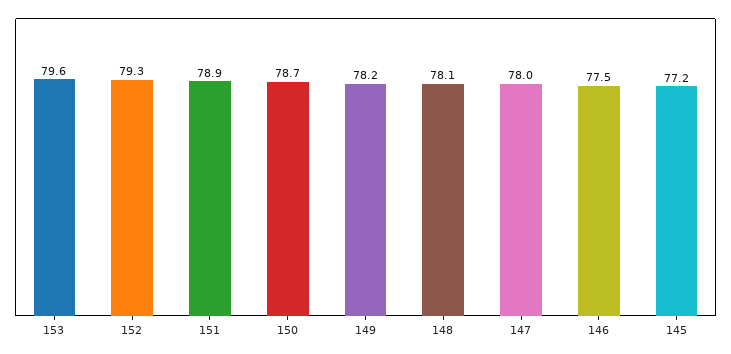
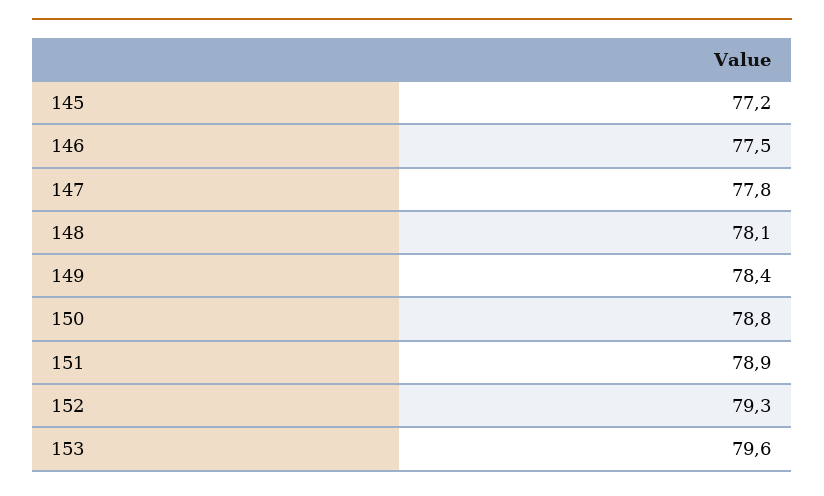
  {
    "153": 79.6,
    "152": 79.3,
    "151": 78.9,
-   "150": 78.7,
+   "150": 78.8,
-   "149": 78.2,
+   "149": 78.4,
    "148": 78.1,
-   "147": 78,
+   "147": 77.8,
    "146": 77.5,
    "145": 77.2
  }

